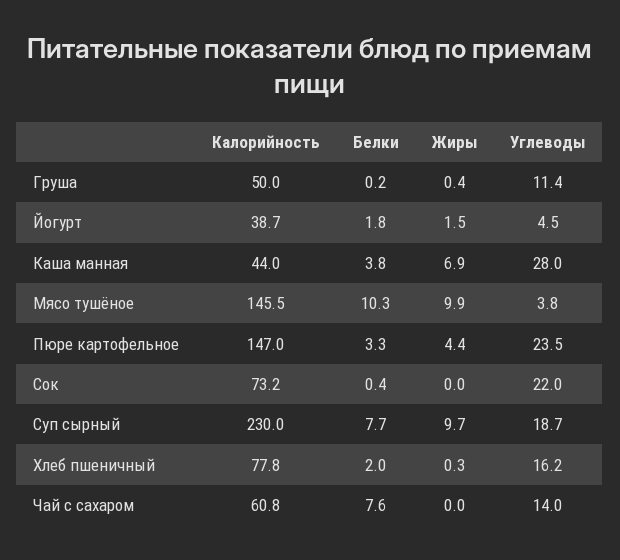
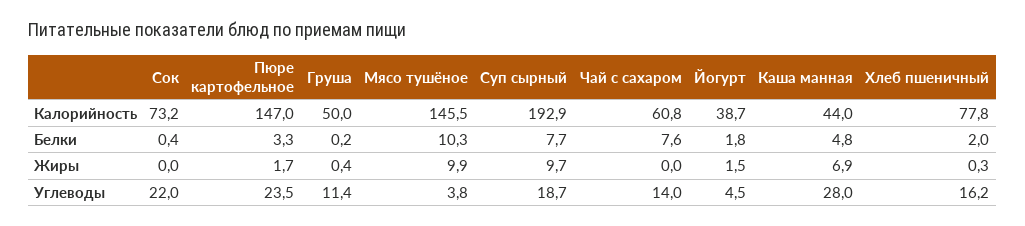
  {
    "Калорийность": {
      "Груша": 50,
      "Йогурт": 38.7,
      "Каша манная": 44,
      "Мясо тушёное": 145.5,
      "Пюре картофельное": 147,
      "Сок": 73.2,
-     "Суп сырный": 230,
+     "Суп сырный": 192.9,
      "Хлеб пшеничный": 77.8,
      "Чай с сахаром": 60.8
    },
    "Белки": {
      "Груша": 0.2,
      "Йогурт": 1.8,
-     "Каша манная": 3.8,
+     "Каша манная": 4.8,
      "Мясо тушёное": 10.3,
      "Пюре картофельное": 3.3,
      "Сок": 0.4,
      "Суп сырный": 7.7,
      "Хлеб пшеничный": 2,
      "Чай с сахаром": 7.6
    },
    "Жиры": {
      "Груша": 0.4,
      "Йогурт": 1.5,
      "Каша манная": 6.9,
      "Мясо тушёное": 9.9,
-     "Пюре картофельное": 4.4,
+     "Пюре картофельное": 1.7,
      "Сок": 0,
      "Суп сырный": 9.7,
      "Хлеб пшеничный": 0.3,
      "Чай с сахаром": 0
    },
    "Углеводы": {
      "Груша": 11.4,
      "Йогурт": 4.5,
      "Каша манная": 28,
      "Мясо тушёное": 3.8,
      "Пюре картофельное": 23.5,
      "Сок": 22,
      "Суп сырный": 18.7,
      "Хлеб пшеничный": 16.2,
      "Чай с сахаром": 14
    }
  }

